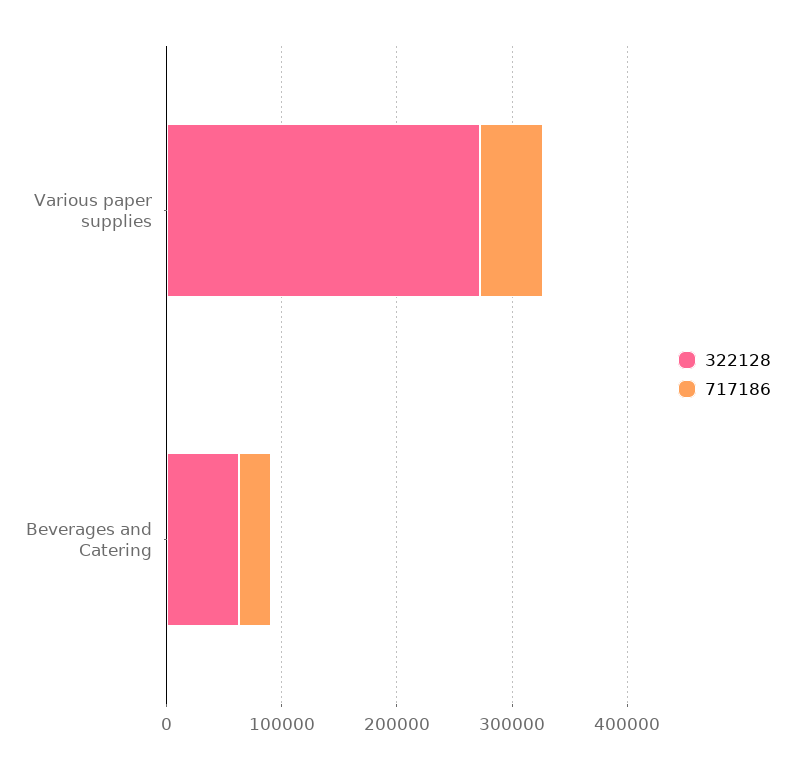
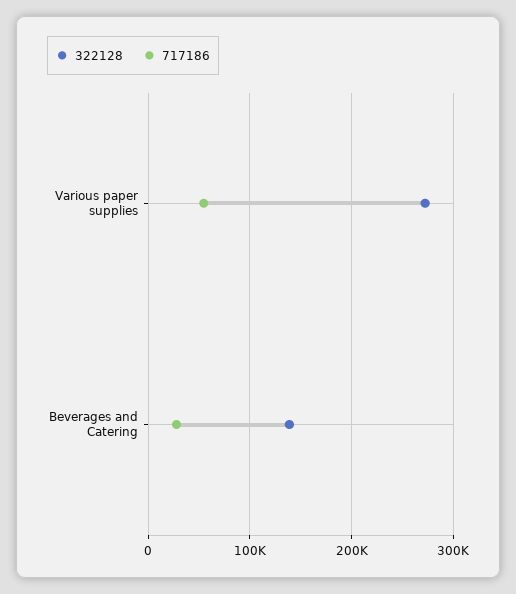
  {
    "322128": {
      "Various paper supplies": 270000,
-     "Beverages and Catering": 60000
+     "Beverages and Catering": 140000
    },
    "717186": {
      "Various paper supplies": 50000,
      "Beverages and Catering": 30000
    }
  }

